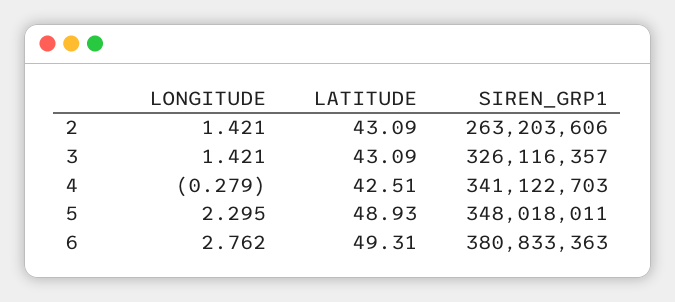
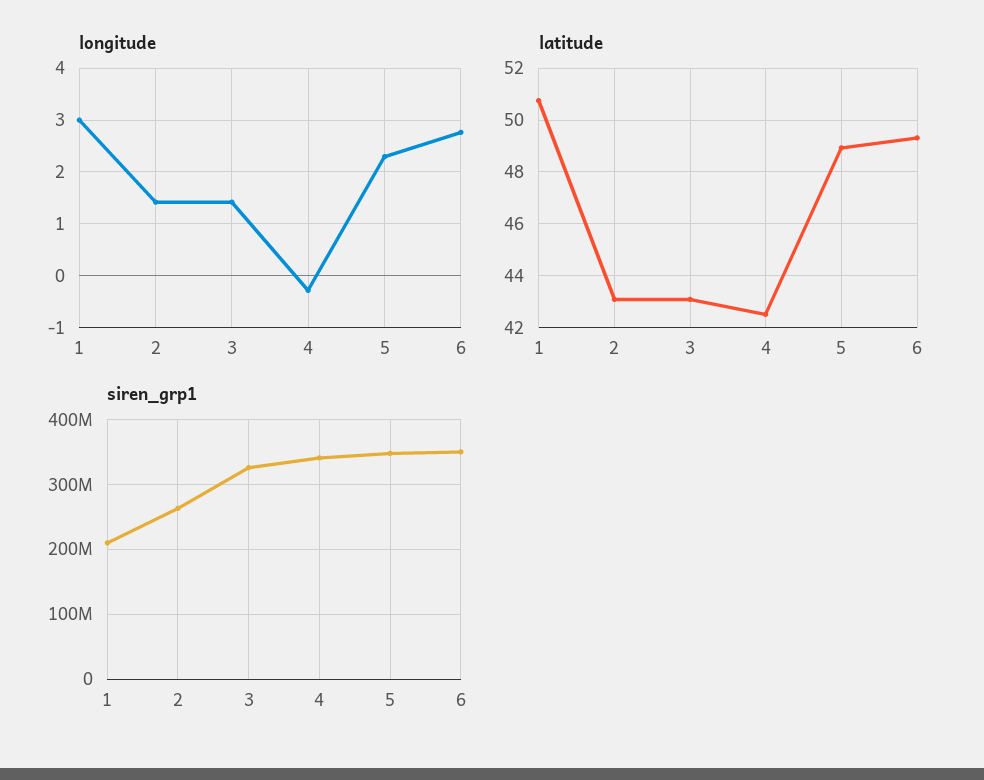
  {
    "LONGITUDE": {
      "2": 1.421,
      "3": 1.421,
      "4": -0.279,
      "5": 2.295,
-     "6": 2.762
+     "6": 2.762,
+     "1": 3
    },
    "LATITUDE": {
      "2": 43.09,
      "3": 43.09,
      "4": 42.51,
      "5": 48.93,
-     "6": 49.31
+     "6": 49.31,
+     "1": 50.75
    },
    "SIREN_GRP1": {
      "2": 263203606,
      "3": 326116357,
      "4": 341122703,
      "5": 348018011,
-     "6": 380833363
+     "6": 350000000,
+     "1": 210000000
    }
  }

